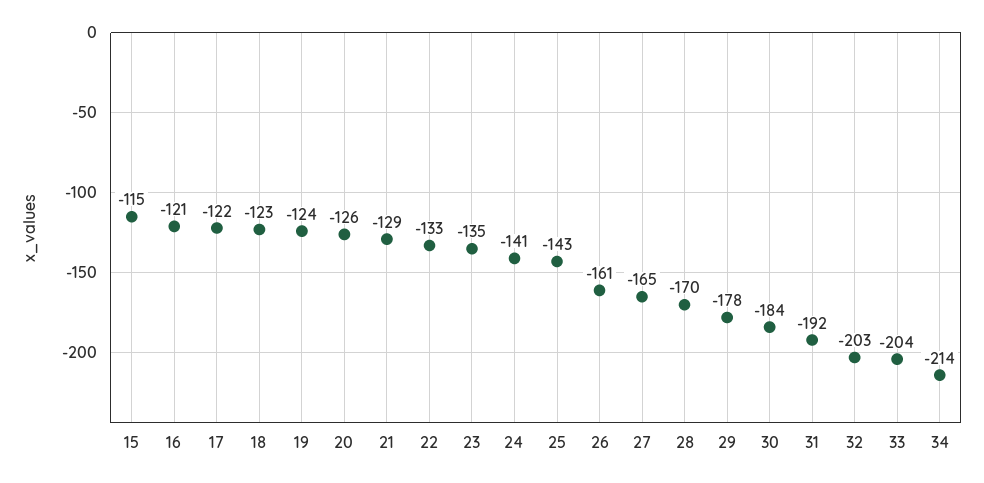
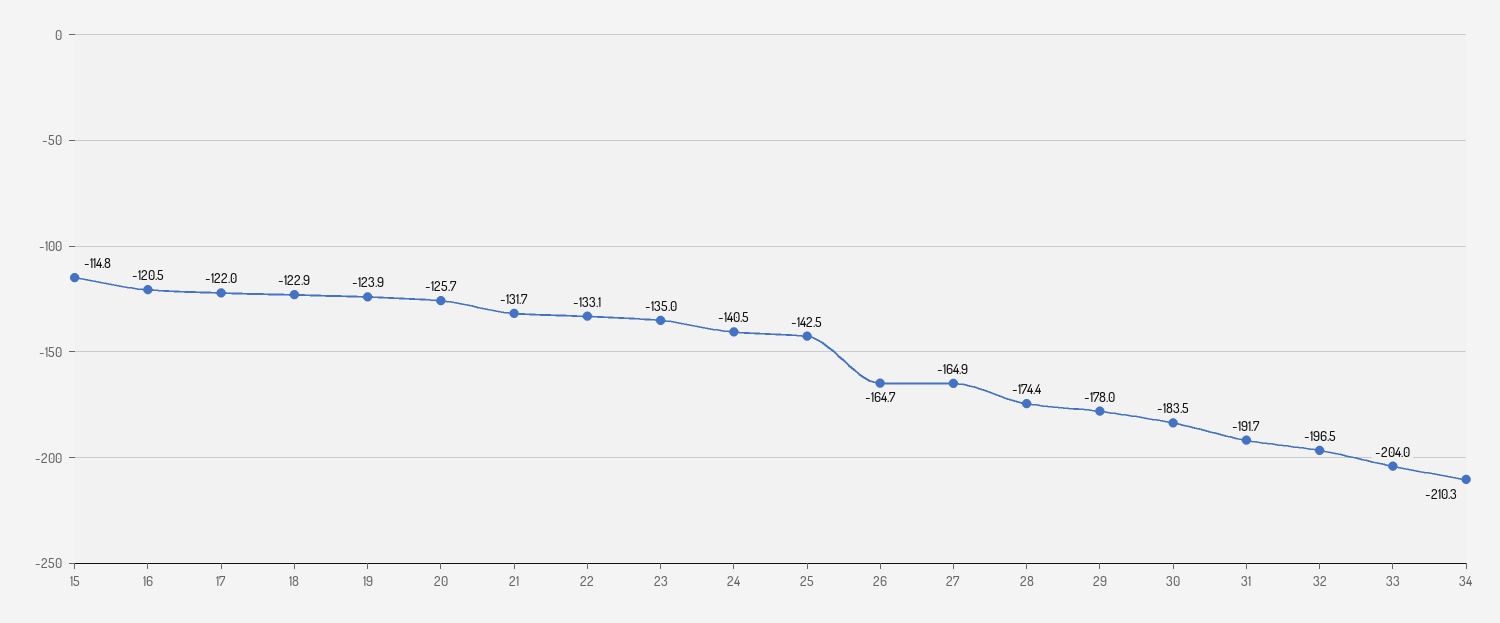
  {
    "15": -114.8,
    "16": -120.5,
    "17": -122,
    "18": -122.9,
    "19": -123.9,
    "20": -125.7,
-   "21": -129,
+   "21": -131.7,
    "22": -133.1,
    "23": -135,
    "24": -140.5,
    "25": -142.5,
-   "26": -161,
+   "26": -164.7,
    "27": -164.9,
-   "28": -170,
+   "28": -174.4,
    "29": -178,
    "30": -183.5,
    "31": -191.7,
-   "32": -203,
+   "32": -196.5,
    "33": -204,
-   "34": -214
+   "34": -210.3
  }

